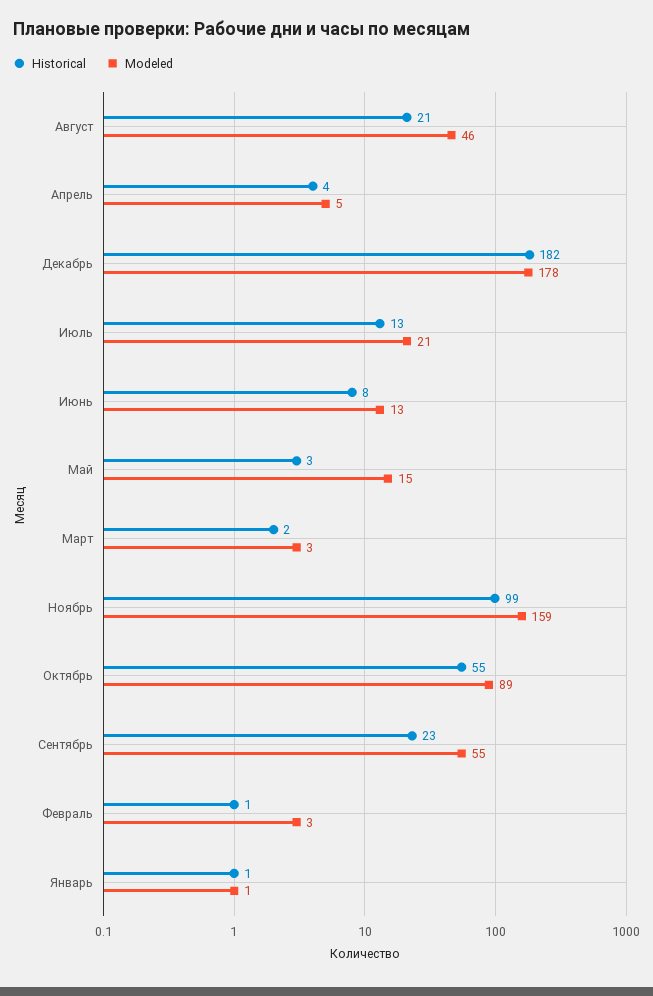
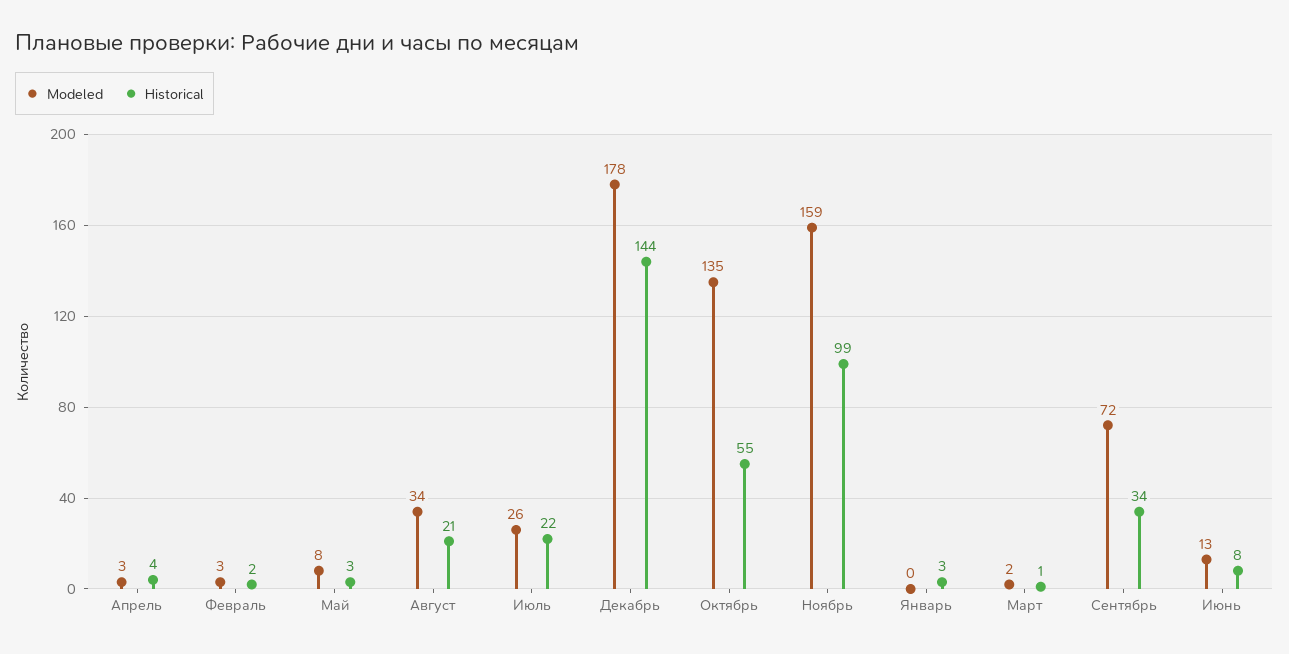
  {
    "Historical": {
      "Август": 21,
      "Апрель": 4,
-     "Декабрь": 182,
+     "Декабрь": 144,
-     "Июль": 13,
+     "Июль": 22,
      "Июнь": 8,
      "Май": 3,
-     "Март": 2,
+     "Март": 1,
      "Ноябрь": 99,
      "Октябрь": 55,
-     "Сентябрь": 23,
+     "Сентябрь": 34,
-     "Февраль": 1,
+     "Февраль": 2,
-     "Январь": 1
+     "Январь": 3
    },
    "Modeled": {
-     "Август": 46,
+     "Август": 34,
-     "Апрель": 5,
+     "Апрель": 3,
      "Декабрь": 178,
-     "Июль": 21,
+     "Июль": 26,
      "Июнь": 13,
-     "Май": 15,
+     "Май": 8,
-     "Март": 3,
+     "Март": 2,
      "Ноябрь": 159,
-     "Октябрь": 89,
+     "Октябрь": 135,
-     "Сентябрь": 55,
+     "Сентябрь": 72,
      "Февраль": 3,
-     "Январь": 1
+     "Январь": 0
    }
  }

